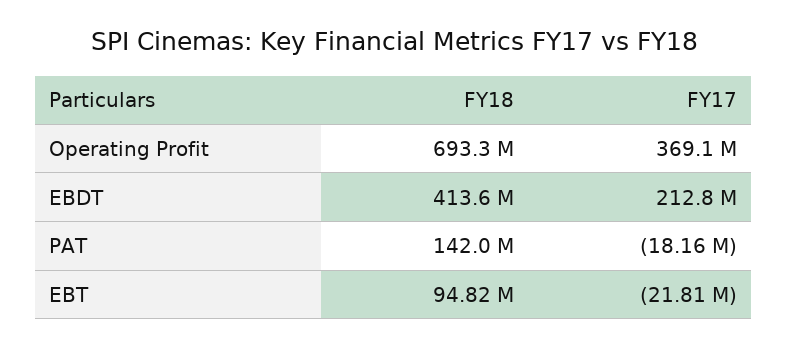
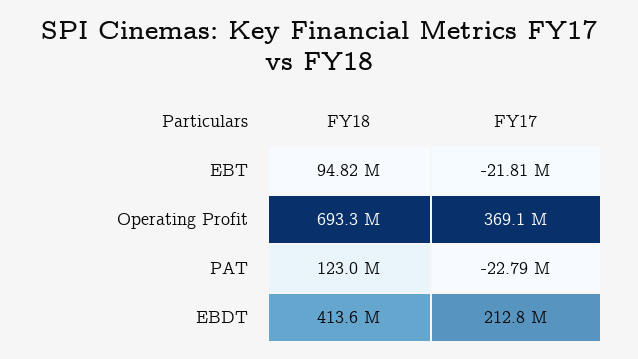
  {
    "FY18": {
      "Operating Profit": 693300000,
      "EBDT": 413600000,
-     "PAT": 142000000,
+     "PAT": 123000000,
      "EBT": 94820000
    },
    "FY17": {
      "Operating Profit": 369100000,
      "EBDT": 212800000,
-     "PAT": -18160000,
+     "PAT": -22790000,
      "EBT": -21810000
    }
  }

